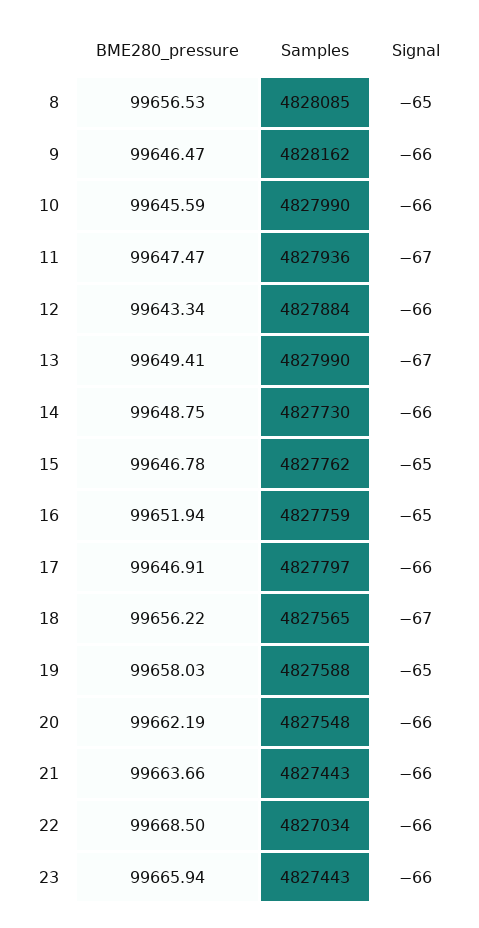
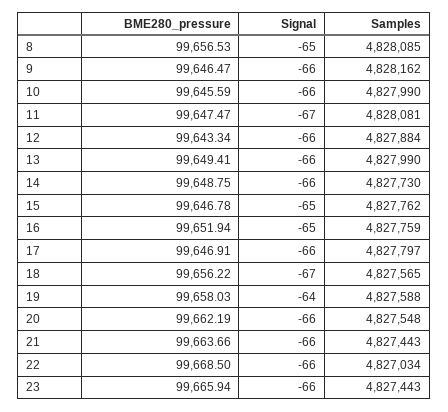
  {
    "BME280_pressure": {
      "8": 99656.53,
      "9": 99646.47,
      "10": 99645.59,
      "11": 99647.47,
      "12": 99643.34,
      "13": 99649.41,
      "14": 99648.75,
      "15": 99646.78,
      "16": 99651.94,
      "17": 99646.91,
      "18": 99656.22,
      "19": 99658.03,
      "20": 99662.19,
      "21": 99663.66,
      "22": 99668.5,
      "23": 99665.94
    },
    "Samples": {
      "8": 4828085,
      "9": 4828162,
      "10": 4827990,
-     "11": 4827936,
+     "11": 4828081,
      "12": 4827884,
      "13": 4827990,
      "14": 4827730,
      "15": 4827762,
      "16": 4827759,
      "17": 4827797,
      "18": 4827565,
      "19": 4827588,
      "20": 4827548,
      "21": 4827443,
      "22": 4827034,
      "23": 4827443
    },
    "Signal": {
      "8": -65,
      "9": -66,
      "10": -66,
      "11": -67,
      "12": -66,
-     "13": -67,
+     "13": -66,
      "14": -66,
      "15": -65,
      "16": -65,
      "17": -66,
      "18": -67,
-     "19": -65,
+     "19": -64,
      "20": -66,
      "21": -66,
      "22": -66,
      "23": -66
    }
  }

